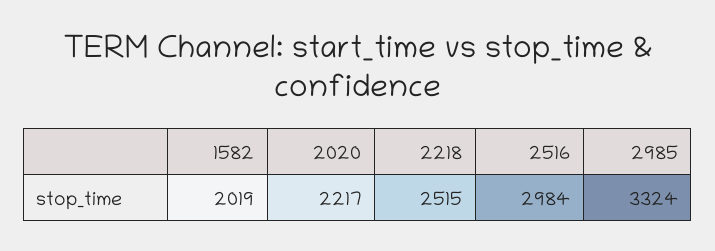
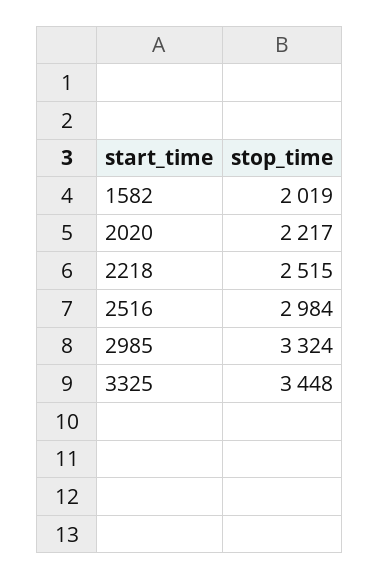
  {
    "1582": 2019,
    "2020": 2217,
    "2218": 2515,
    "2516": 2984,
-   "2985": 3324
+   "2985": 3324,
+   "3325": 3448
  }

